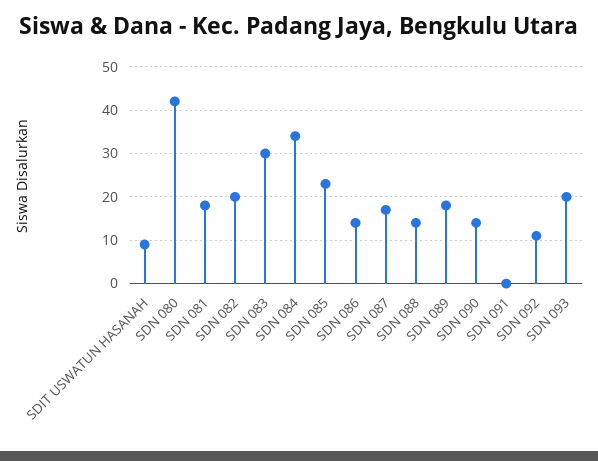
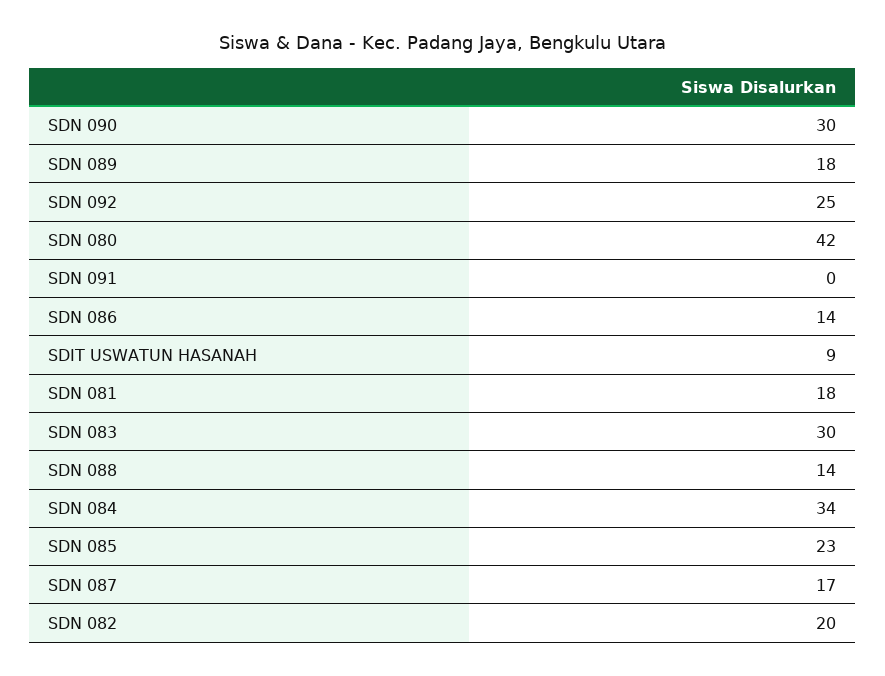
  {
    "SDIT USWATUN HASANAH": 9,
    "SDN 080": 42,
    "SDN 081": 18,
    "SDN 082": 20,
    "SDN 083": 30,
    "SDN 084": 34,
    "SDN 085": 23,
    "SDN 086": 14,
    "SDN 087": 17,
    "SDN 088": 14,
    "SDN 089": 18,
-   "SDN 090": 15,
+   "SDN 090": 30,
    "SDN 091": 0,
-   "SDN 092": 10,
+   "SDN 092": 25
-   "SDN 093": 20
  }

